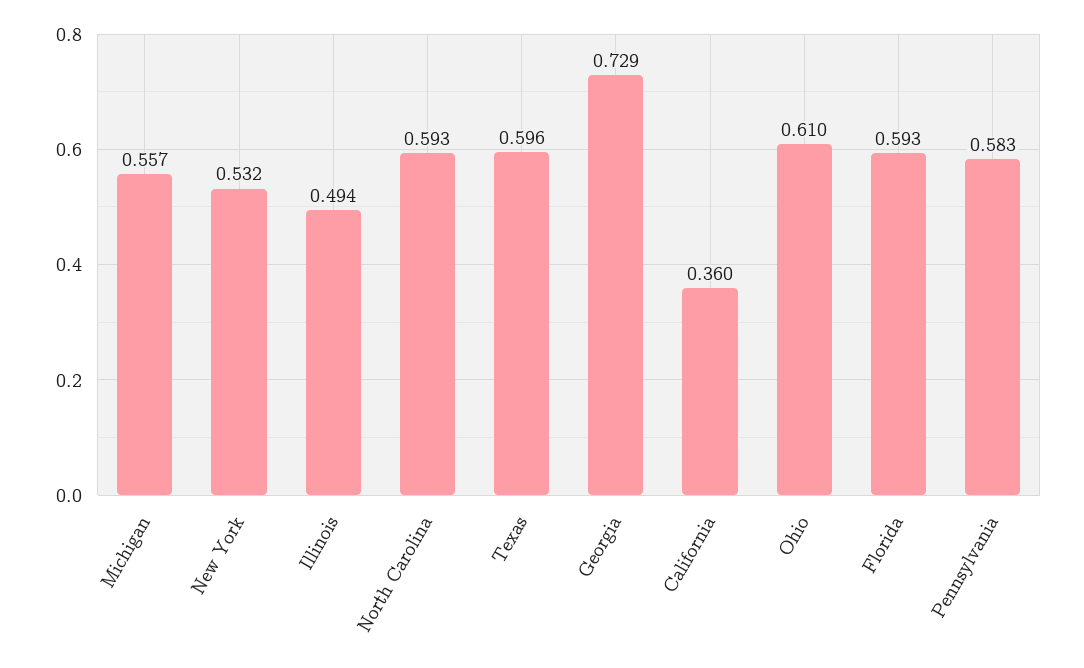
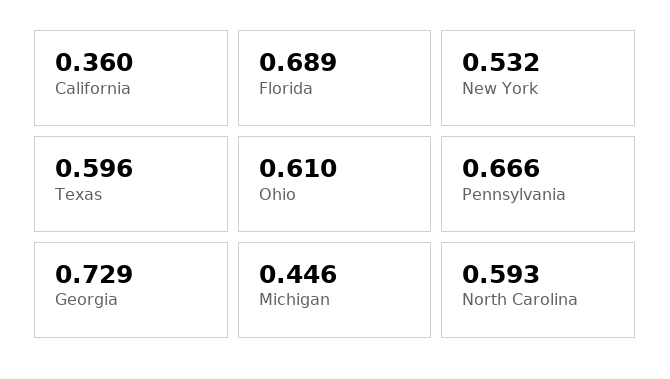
  {
-   "Michigan": 0.557,
+   "Michigan": 0.446,
    "New York": 0.532,
-   "Illinois": 0.494,
    "North Carolina": 0.593,
    "Texas": 0.596,
    "Georgia": 0.729,
    "California": 0.36,
    "Ohio": 0.61,
-   "Florida": 0.593,
+   "Florida": 0.689,
-   "Pennsylvania": 0.583
+   "Pennsylvania": 0.666
  }

